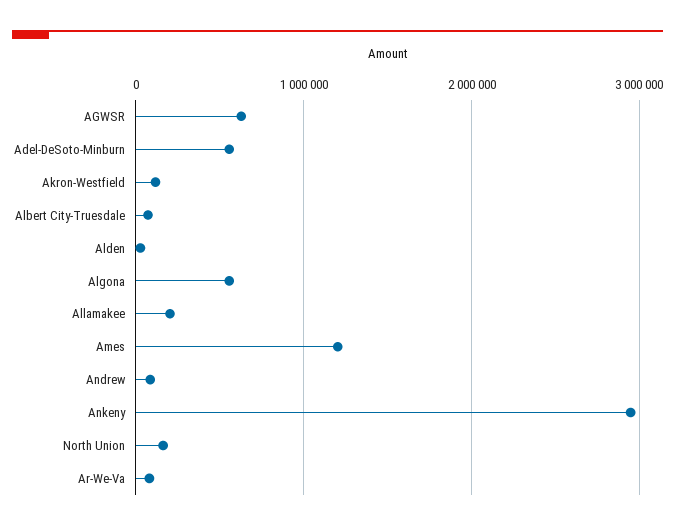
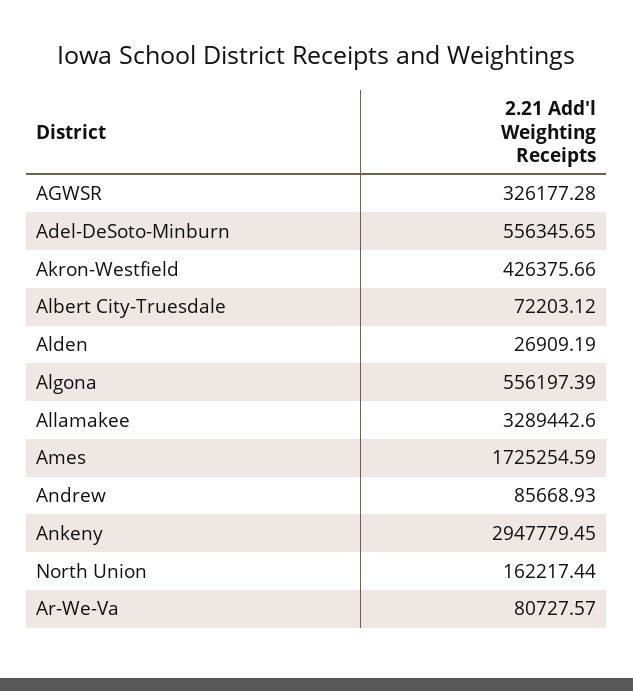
  {
-   "AGWSR": 600000,
+   "AGWSR": 326177.28,
    "Adel-DeSoto-Minburn": 556345.65,
-   "Akron-Westfield": 100000,
+   "Akron-Westfield": 426375.66,
    "Albert City-Truesdale": 72203.12,
    "Alden": 26909.19,
    "Algona": 556197.39,
-   "Allamakee": 200000,
+   "Allamakee": 3289442.6,
-   "Ames": 1200000,
+   "Ames": 1725254.59,
    "Andrew": 85668.93,
    "Ankeny": 2947779.45,
    "North Union": 162217.44,
    "Ar-We-Va": 80727.57
  }

